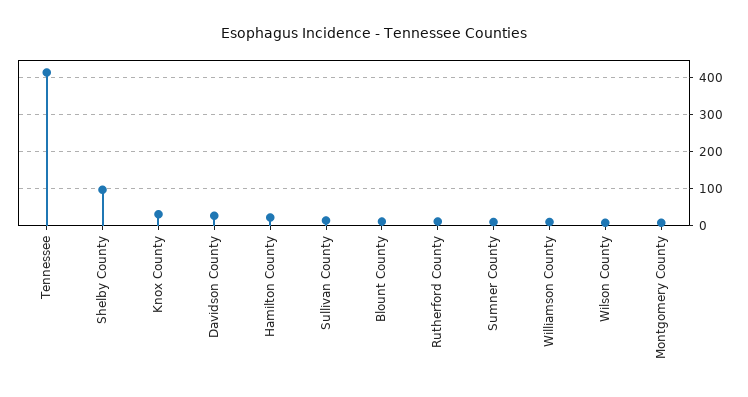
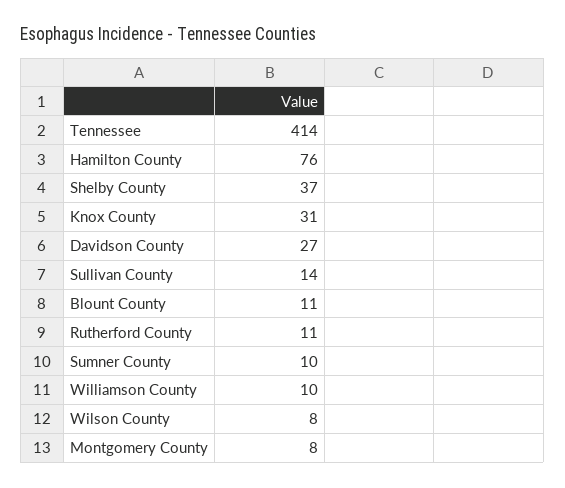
  {
    "Tennessee": 414,
-   "Shelby County": 100,
+   "Shelby County": 37,
    "Knox County": 31,
    "Davidson County": 27,
-   "Hamilton County": 20,
+   "Hamilton County": 76,
    "Sullivan County": 14,
    "Blount County": 11,
    "Rutherford County": 11,
    "Sumner County": 10,
    "Williamson County": 10,
    "Wilson County": 8,
    "Montgomery County": 8
  }

